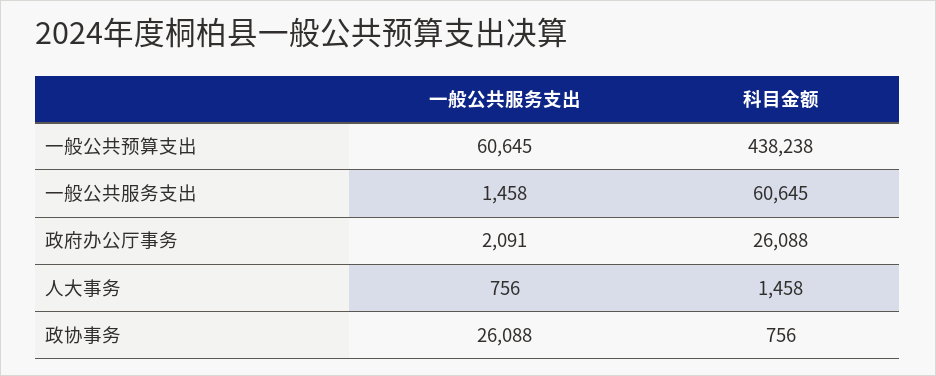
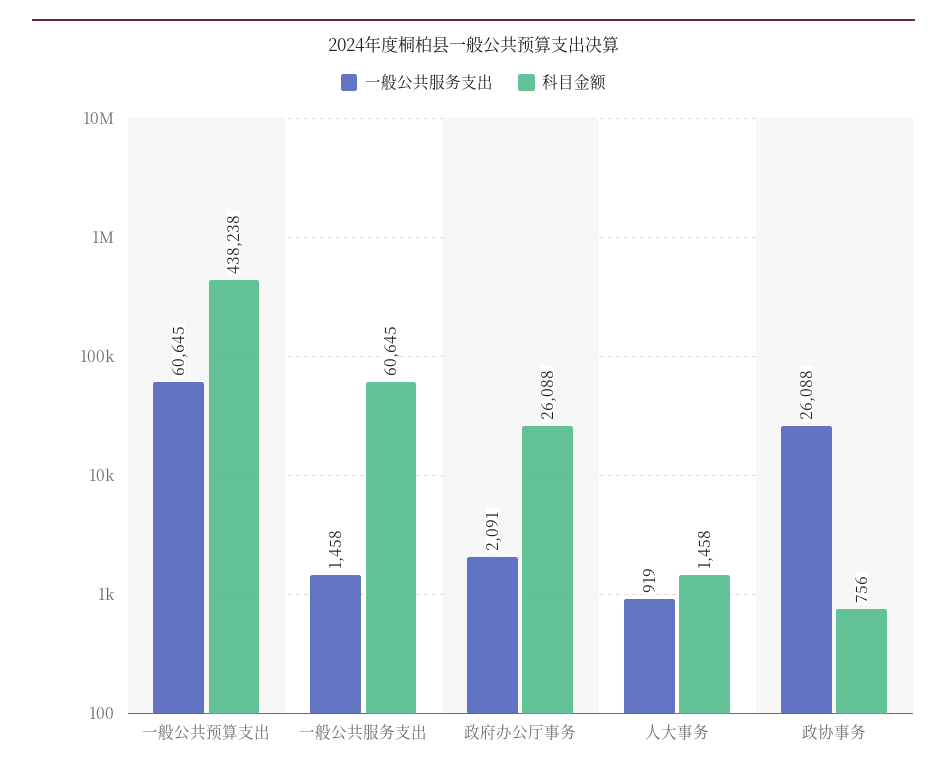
  {
    "一般公共服务支出": {
      "一般公共预算支出": 60645,
      "一般公共服务支出": 1458,
      "政府办公厅事务": 2091,
-     "人大事务": 756,
+     "人大事务": 919,
      "政协事务": 26088
    },
    "科目金额": {
      "一般公共预算支出": 438238,
      "一般公共服务支出": 60645,
      "政府办公厅事务": 26088,
      "人大事务": 1458,
      "政协事务": 756
    }
  }

